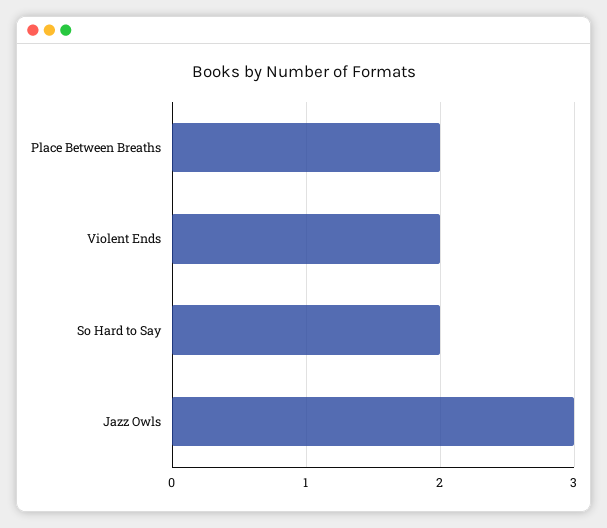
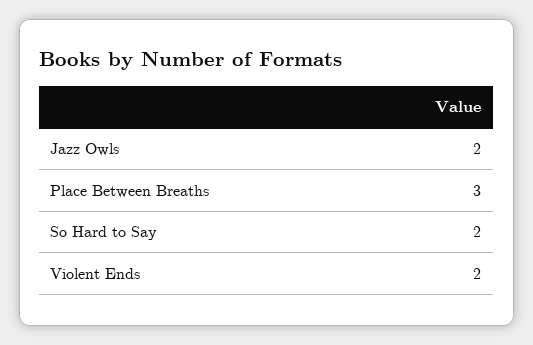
  {
-   "Place Between Breaths": 2,
+   "Place Between Breaths": 3,
    "Violent Ends": 2,
    "So Hard to Say": 2,
-   "Jazz Owls": 3
+   "Jazz Owls": 2
  }

